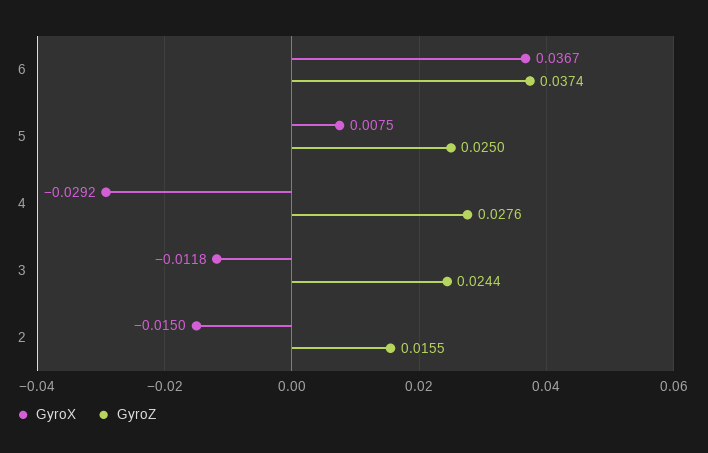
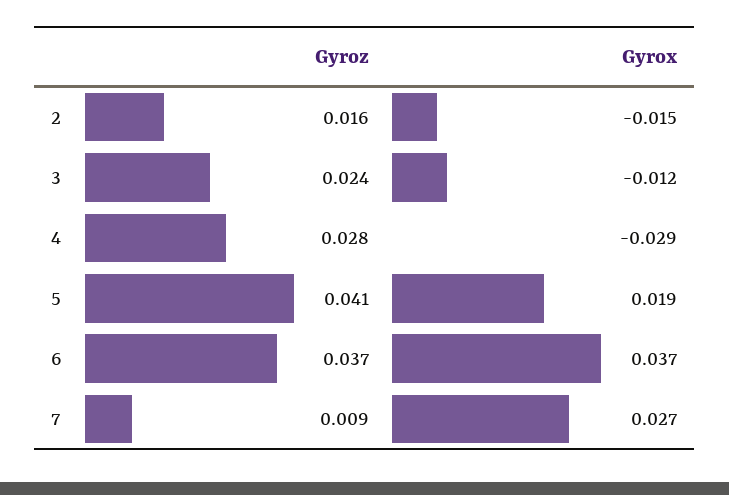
  {
    "GyroX": {
      "6": 0.0367,
-     "5": 0.0075,
+     "5": 0.019,
      "4": -0.0292,
      "3": -0.0118,
-     "2": -0.015
+     "2": -0.015,
+     "7": 0.027
    },
    "GyroZ": {
      "6": 0.0374,
-     "5": 0.025,
+     "5": 0.041,
      "4": 0.0276,
      "3": 0.0244,
-     "2": 0.0155
+     "2": 0.0155,
+     "7": 0.009
    }
  }

